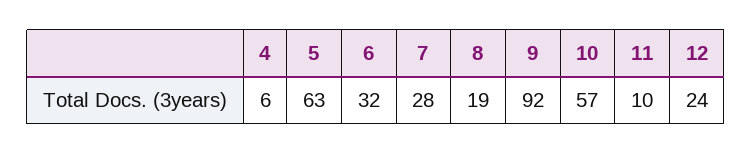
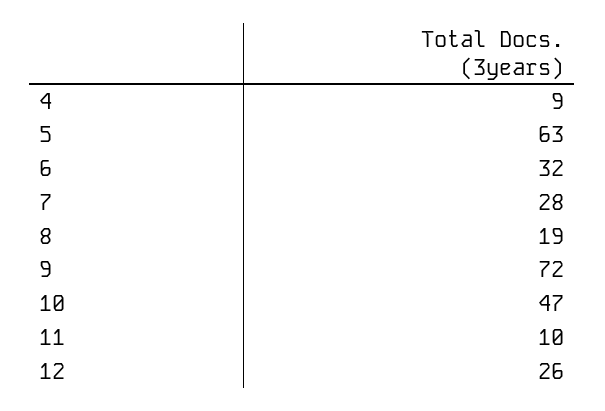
  {
-   "4": 6,
+   "4": 9,
    "5": 63,
    "6": 32,
    "7": 28,
    "8": 19,
-   "9": 92,
+   "9": 72,
-   "10": 57,
+   "10": 47,
    "11": 10,
-   "12": 24
+   "12": 26
  }

